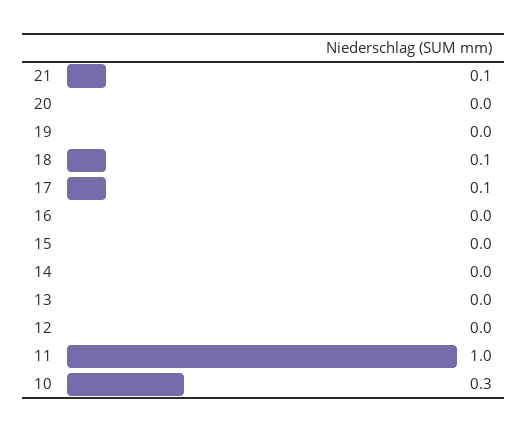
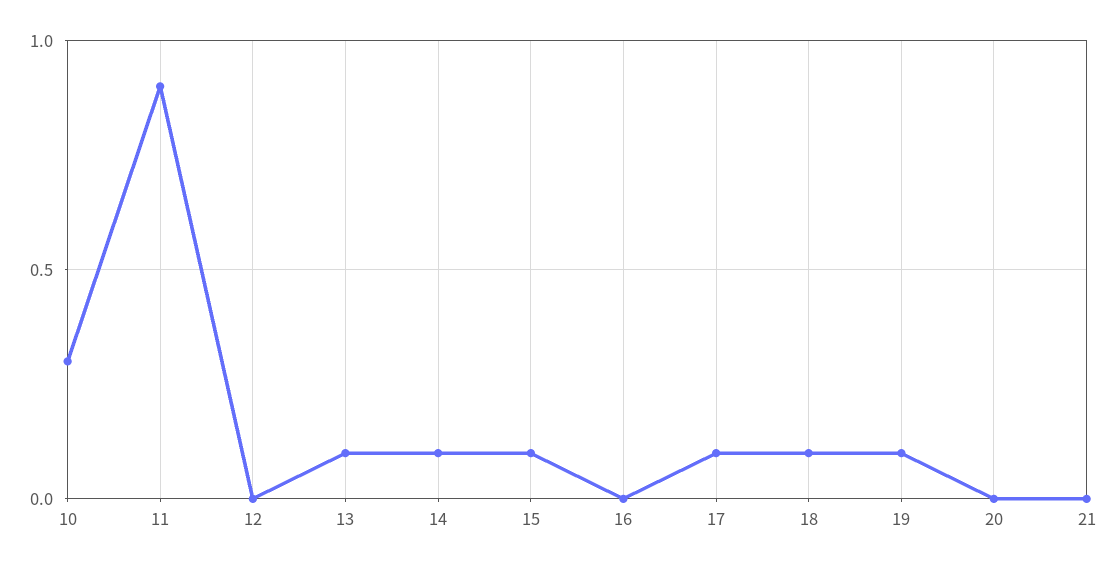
  {
-   "21": 0.1,
+   "21": 0,
    "20": 0,
-   "19": 0,
+   "19": 0.1,
    "18": 0.1,
    "17": 0.1,
    "16": 0,
-   "15": 0,
+   "15": 0.1,
-   "14": 0,
+   "14": 0.1,
-   "13": 0,
+   "13": 0.1,
    "12": 0,
-   "11": 1,
+   "11": 0.9,
    "10": 0.3
  }

